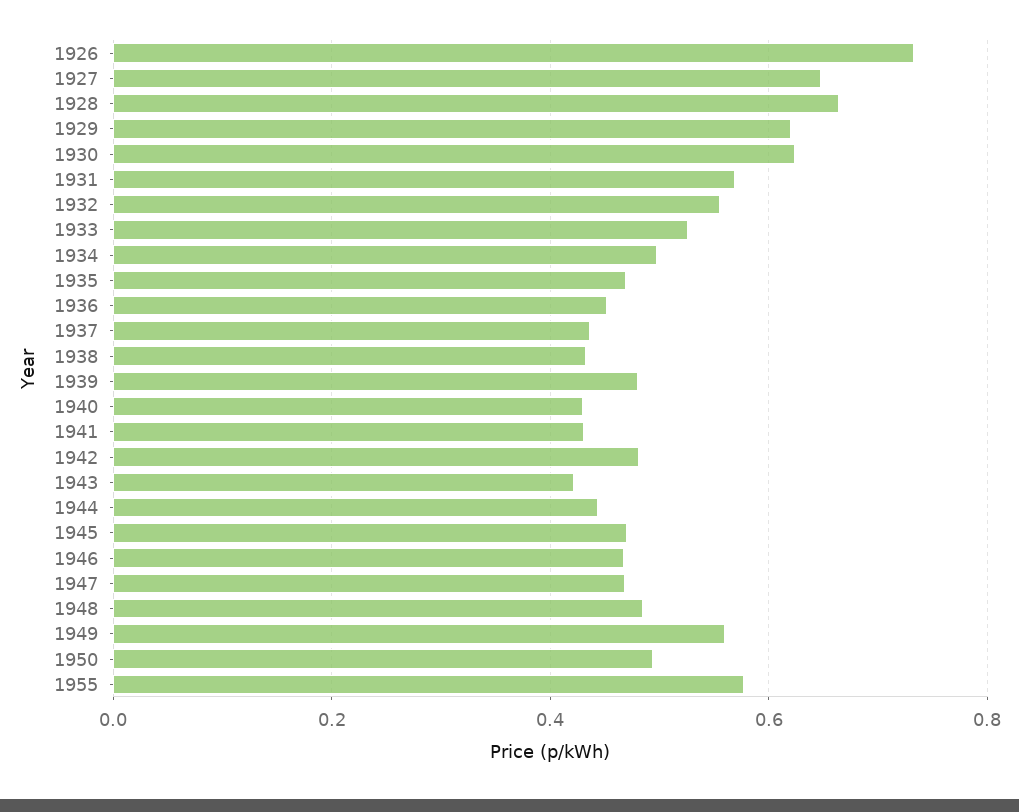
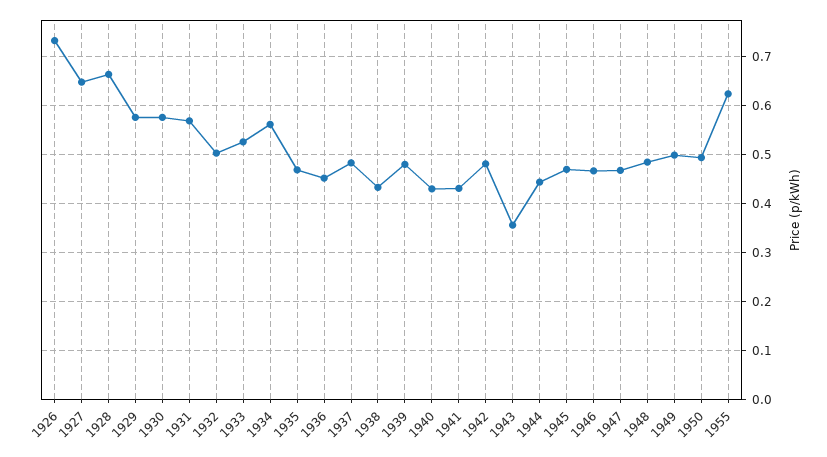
  {
    "1926": 0.74,
    "1927": 0.64,
    "1928": 0.66,
-   "1929": 0.62,
+   "1929": 0.58,
-   "1930": 0.62,
+   "1930": 0.58,
    "1931": 0.56,
-   "1932": 0.56,
+   "1932": 0.5,
    "1933": 0.52,
-   "1934": 0.5,
+   "1934": 0.56,
    "1935": 0.46,
    "1936": 0.46,
-   "1937": 0.44,
+   "1937": 0.48,
    "1938": 0.44,
    "1939": 0.48,
    "1940": 0.44,
    "1941": 0.44,
    "1942": 0.48,
-   "1943": 0.42,
+   "1943": 0.36,
    "1944": 0.44,
    "1945": 0.48,
    "1946": 0.46,
    "1947": 0.46,
    "1948": 0.48,
-   "1949": 0.56,
+   "1949": 0.5,
    "1950": 0.5,
-   "1955": 0.58
+   "1955": 0.62
  }

